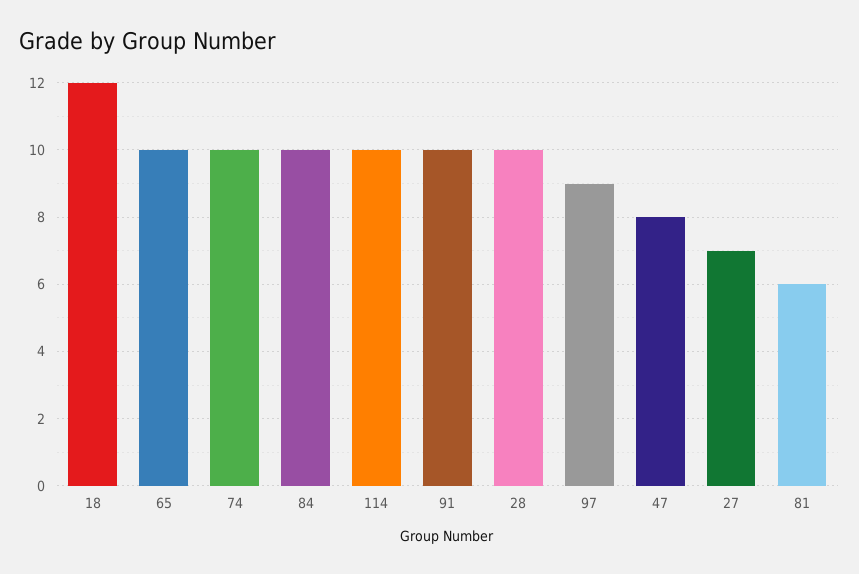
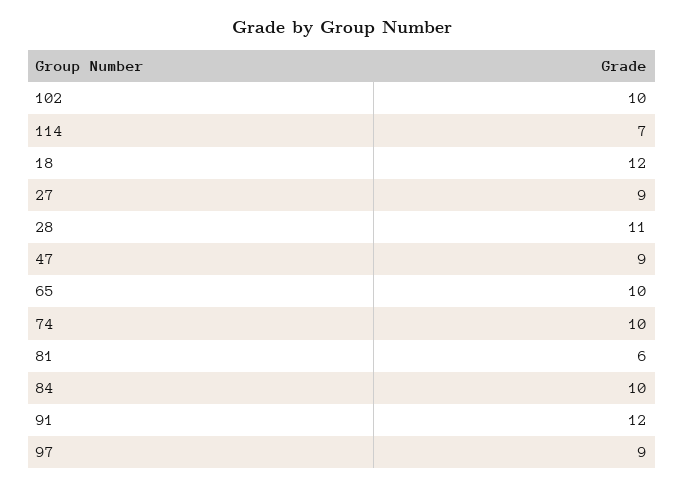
  {
    "18": 12,
    "65": 10,
    "74": 10,
    "84": 10,
-   "114": 10,
+   "114": 7,
-   "91": 10,
+   "91": 12,
-   "28": 10,
+   "28": 11,
    "97": 9,
-   "47": 8,
+   "47": 9,
-   "27": 7,
+   "27": 9,
-   "81": 6
+   "81": 6,
+   "102": 10
  }

